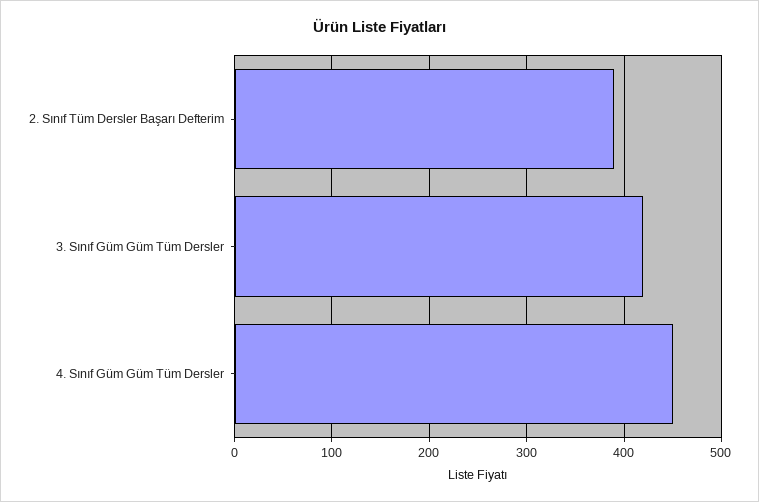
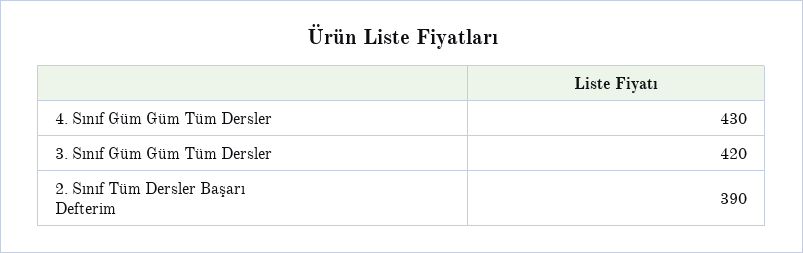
  {
    "2. Sınıf Tüm Dersler Başarı Defterim": 390,
    "3. Sınıf Güm Güm Tüm Dersler": 420,
-   "4. Sınıf Güm Güm Tüm Dersler": 450
+   "4. Sınıf Güm Güm Tüm Dersler": 430
  }

